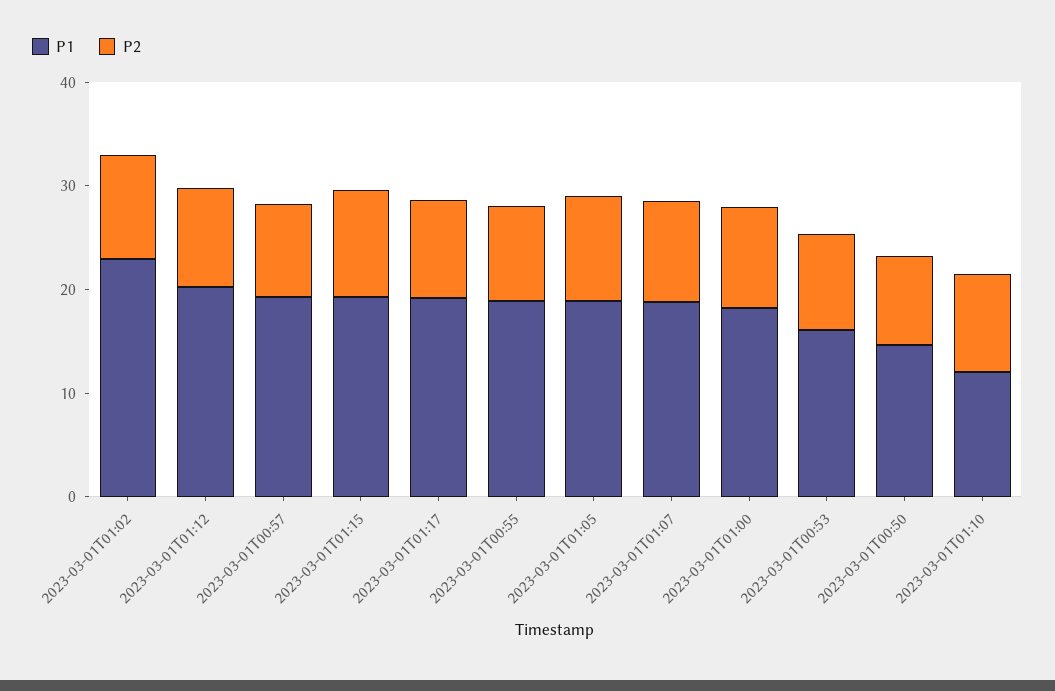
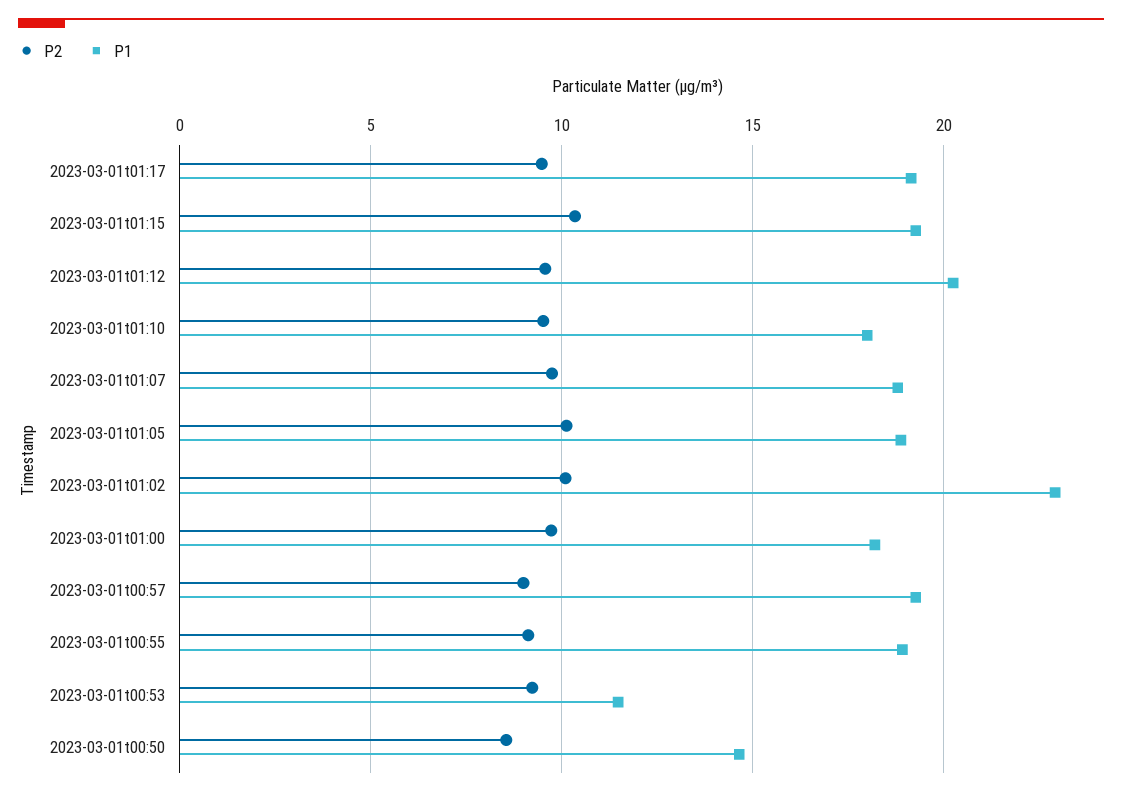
  {
    "P1": {
      "2023-03-01T01:02": 23,
      "2023-03-01T01:12": 20.5,
      "2023-03-01T00:57": 19.5,
      "2023-03-01T01:15": 19.5,
      "2023-03-01T01:17": 19,
      "2023-03-01T00:55": 19,
      "2023-03-01T01:05": 19,
      "2023-03-01T01:07": 19,
      "2023-03-01T01:00": 18,
-     "2023-03-01T00:53": 16,
+     "2023-03-01T00:53": 11.5,
      "2023-03-01T00:50": 14.5,
-     "2023-03-01T01:10": 12
+     "2023-03-01T01:10": 18
    },
    "P2": {
      "2023-03-01T01:02": 10,
      "2023-03-01T01:12": 9.5,
      "2023-03-01T00:57": 9,
      "2023-03-01T01:15": 10.5,
      "2023-03-01T01:17": 9.5,
      "2023-03-01T00:55": 9,
      "2023-03-01T01:05": 10,
      "2023-03-01T01:07": 10,
      "2023-03-01T01:00": 9.5,
      "2023-03-01T00:53": 9,
      "2023-03-01T00:50": 8.5,
      "2023-03-01T01:10": 9.5
    }
  }

